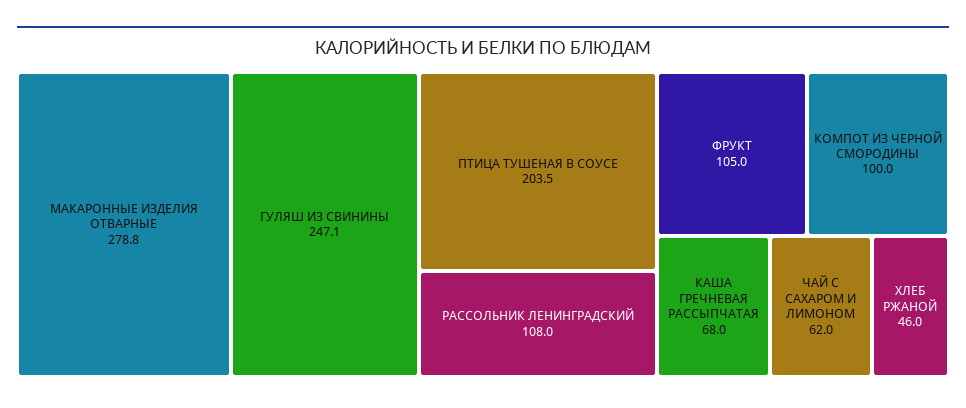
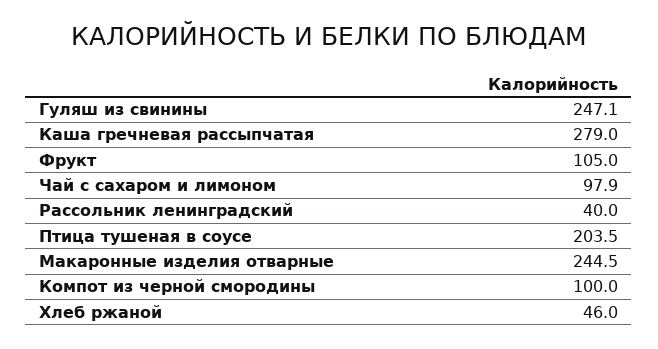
  {
-   "МАКАРОННЫЕ ИЗДЕЛИЯ ОТВАРНЫЕ": 278.8,
+   "МАКАРОННЫЕ ИЗДЕЛИЯ ОТВАРНЫЕ": 244.5,
    "ГУЛЯШ ИЗ СВИНИНЫ": 247.1,
    "ПТИЦА ТУШЕНАЯ В СОУСЕ": 203.5,
-   "РАССОЛЬНИК ЛЕНИНГРАДСКИЙ": 108,
+   "РАССОЛЬНИК ЛЕНИНГРАДСКИЙ": 40,
    "ФРУКТ": 105,
    "КОМПОТ ИЗ ЧЕРНОЙ СМОРОДИНЫ": 100,
-   "КАША ГРЕЧНЕВАЯ РАССЫПЧАТАЯ": 68,
+   "КАША ГРЕЧНЕВАЯ РАССЫПЧАТАЯ": 279,
-   "ЧАЙ С САХАРОМ И ЛИМОНОМ": 62,
+   "ЧАЙ С САХАРОМ И ЛИМОНОМ": 97.9,
    "ХЛЕБ РЖАНОЙ": 46
  }

